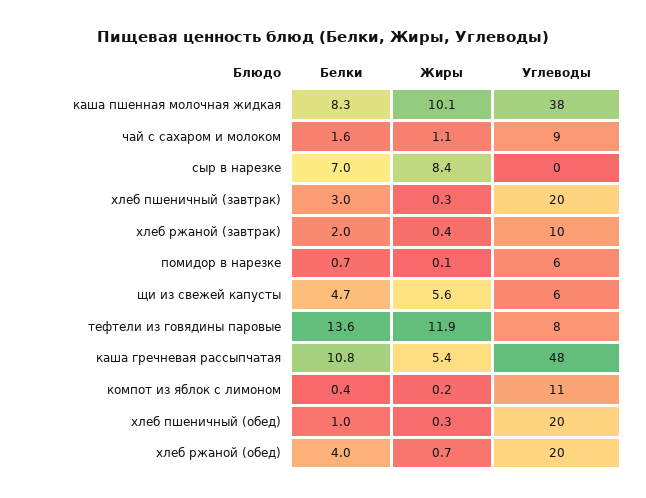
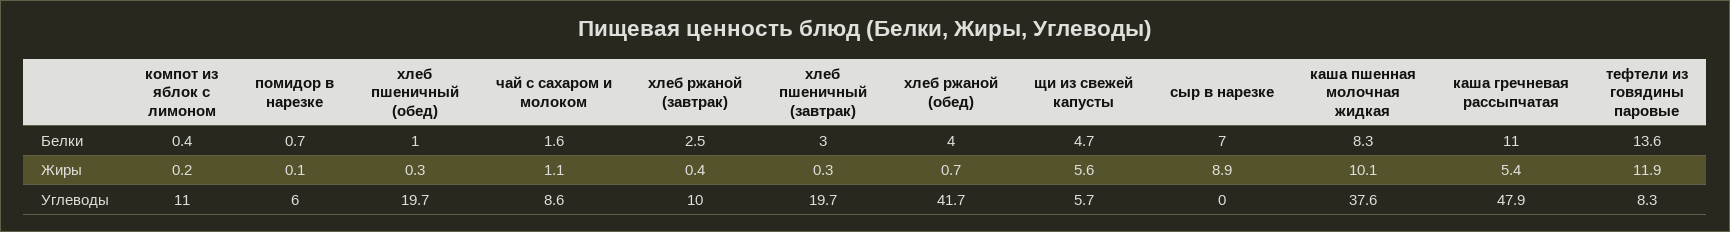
  {
    "Белки": {
      "каша пшенная молочная жидкая": 8.3,
      "чай с сахаром и молоком": 1.6,
      "сыр в нарезке": 7,
      "хлеб пшеничный (завтрак)": 3,
-     "хлеб ржаной (завтрак)": 2,
+     "хлеб ржаной (завтрак)": 2.5,
      "помидор в нарезке": 0.7,
      "щи из свежей капусты": 4.7,
      "тефтели из говядины паровые": 13.6,
-     "каша гречневая рассыпчатая": 10.8,
+     "каша гречневая рассыпчатая": 11,
      "компот из яблок с лимоном": 0.4,
      "хлеб пшеничный (обед)": 1,
      "хлеб ржаной (обед)": 4
    },
    "Жиры": {
      "каша пшенная молочная жидкая": 10.1,
      "чай с сахаром и молоком": 1.1,
-     "сыр в нарезке": 8.4,
+     "сыр в нарезке": 8.9,
      "хлеб пшеничный (завтрак)": 0.3,
      "хлеб ржаной (завтрак)": 0.4,
      "помидор в нарезке": 0.1,
      "щи из свежей капусты": 5.6,
      "тефтели из говядины паровые": 11.9,
      "каша гречневая рассыпчатая": 5.4,
      "компот из яблок с лимоном": 0.2,
      "хлеб пшеничный (обед)": 0.3,
      "хлеб ржаной (обед)": 0.7
    },
    "Углеводы": {
      "каша пшенная молочная жидкая": 37.6,
      "чай с сахаром и молоком": 8.6,
      "сыр в нарезке": 0,
      "хлеб пшеничный (завтрак)": 19.7,
      "хлеб ржаной (завтрак)": 10,
      "помидор в нарезке": 6,
      "щи из свежей капусты": 5.7,
      "тефтели из говядины паровые": 8.3,
      "каша гречневая рассыпчатая": 47.9,
      "компот из яблок с лимоном": 11,
      "хлеб пшеничный (обед)": 19.7,
-     "хлеб ржаной (обед)": 20
+     "хлеб ржаной (обед)": 41.7
    }
  }

